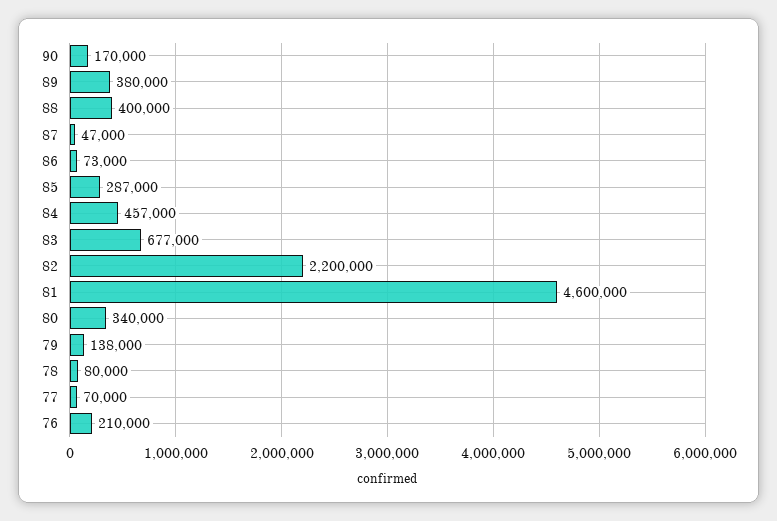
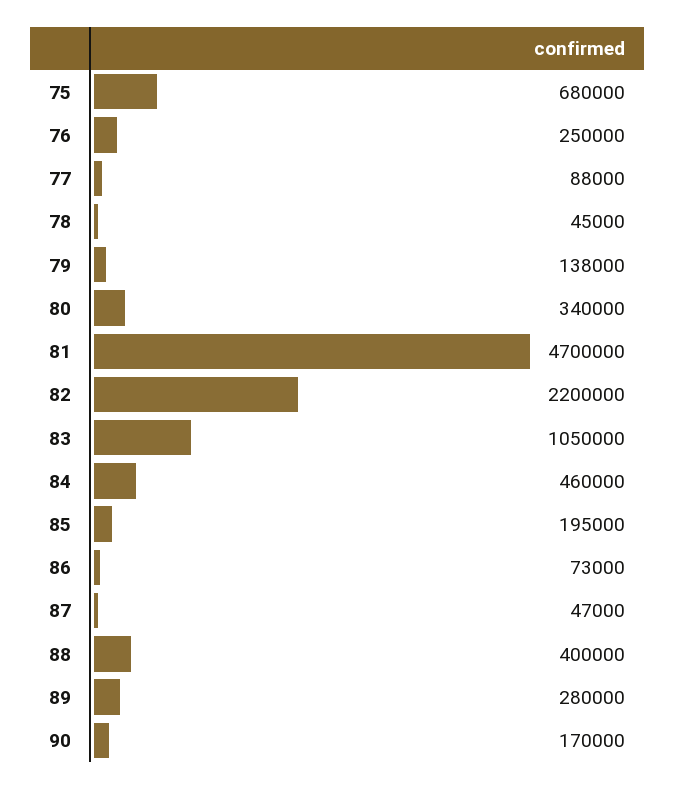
  {
    "90": 170000,
-   "89": 380000,
+   "89": 280000,
    "88": 400000,
    "87": 47000,
    "86": 73000,
-   "85": 287000,
+   "85": 195000,
-   "84": 457000,
+   "84": 460000,
-   "83": 677000,
+   "83": 1050000,
    "82": 2200000,
-   "81": 4600000,
+   "81": 4700000,
    "80": 340000,
    "79": 138000,
-   "78": 80000,
+   "78": 45000,
-   "77": 70000,
+   "77": 88000,
-   "76": 210000
+   "76": 250000,
+   "75": 680000
  }

